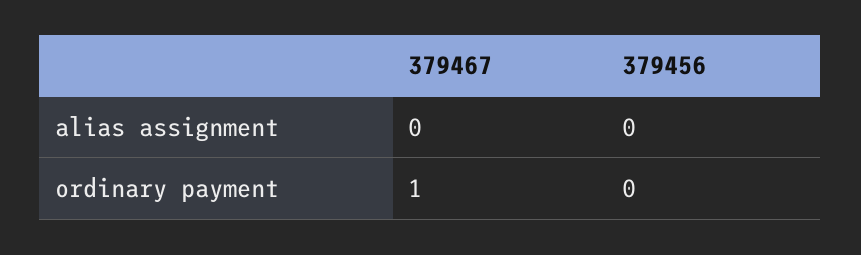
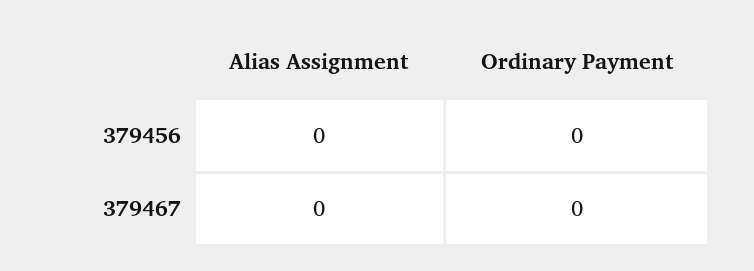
  {
    "379467": {
      "alias assignment": 0,
-     "ordinary payment": 1
+     "ordinary payment": 0
    },
    "379456": {
      "alias assignment": 0,
      "ordinary payment": 0
    }
  }

